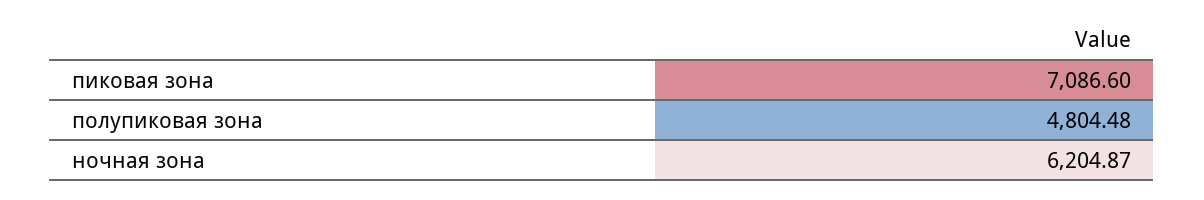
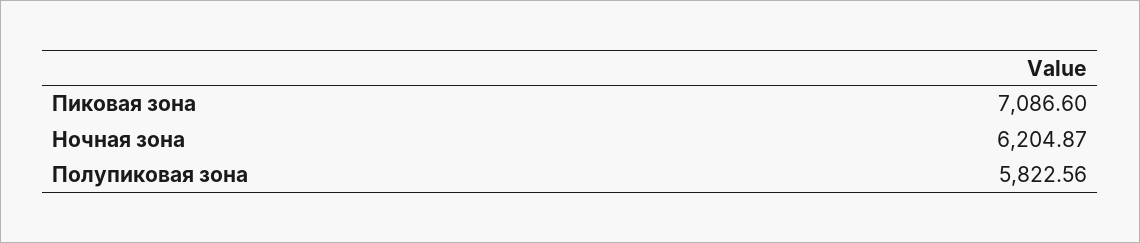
  {
    "пиковая зона": 7086.6,
-   "полупиковая зона": 4804.48,
+   "полупиковая зона": 5822.56,
    "ночная зона": 6204.87
  }

